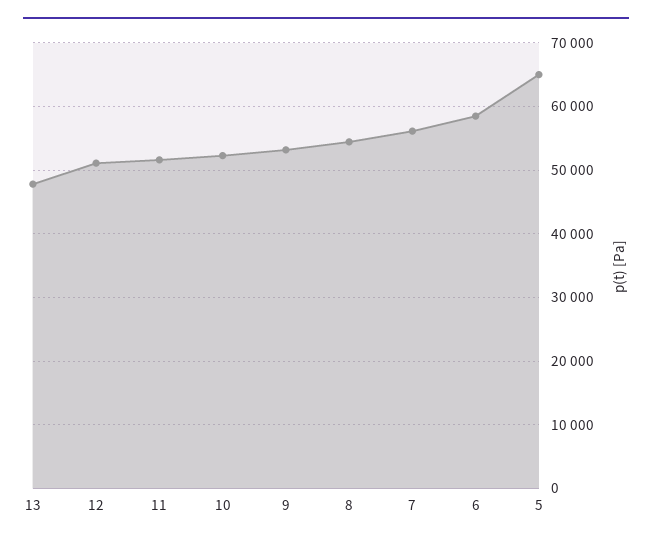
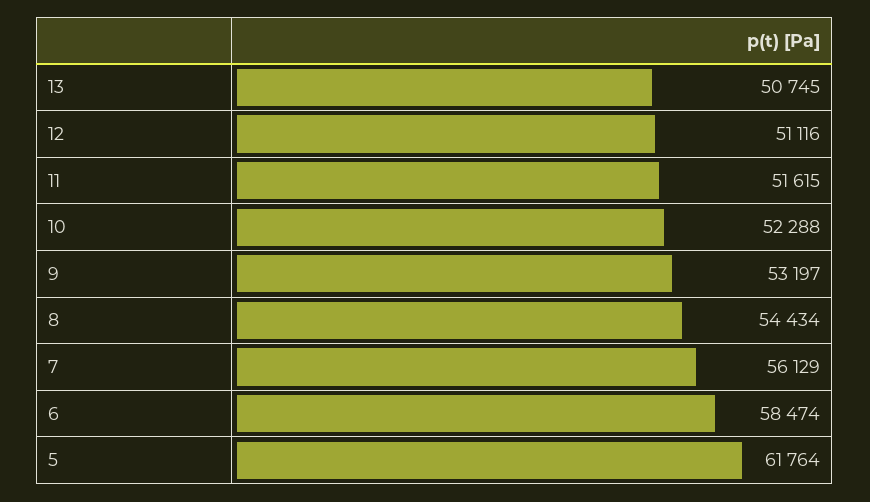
  {
-   "13": 48000,
+   "13": 50745,
    "12": 51116,
    "11": 51615,
    "10": 52288,
    "9": 53197,
    "8": 54434,
    "7": 56129,
    "6": 58474,
-   "5": 65000
+   "5": 61764
  }

